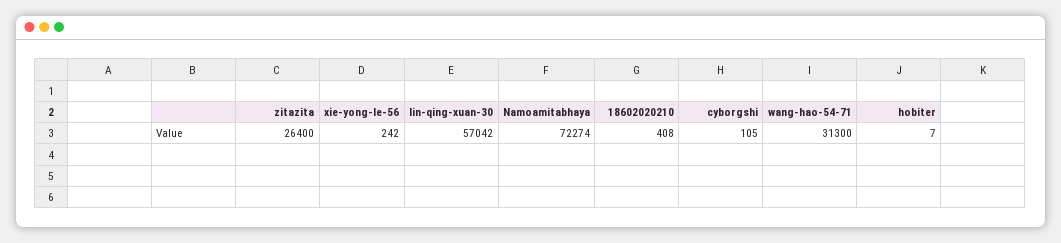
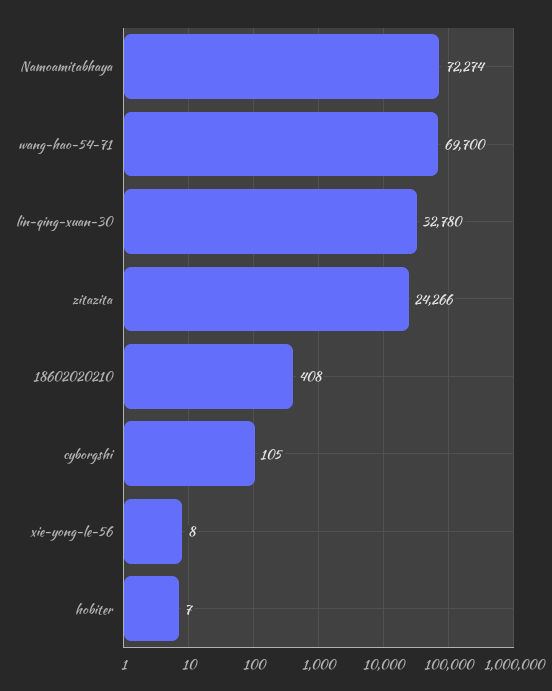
  {
-   "zitazita": 26400,
+   "zitazita": 24266,
-   "xie-yong-le-56": 242,
+   "xie-yong-le-56": 8,
-   "lin-qing-xuan-30": 57042,
+   "lin-qing-xuan-30": 32780,
    "Namoamitabhaya": 72274,
    "18602020210": 408,
    "cyborgshi": 105,
-   "wang-hao-54-71": 31300,
+   "wang-hao-54-71": 69700,
    "hobiter": 7
  }

